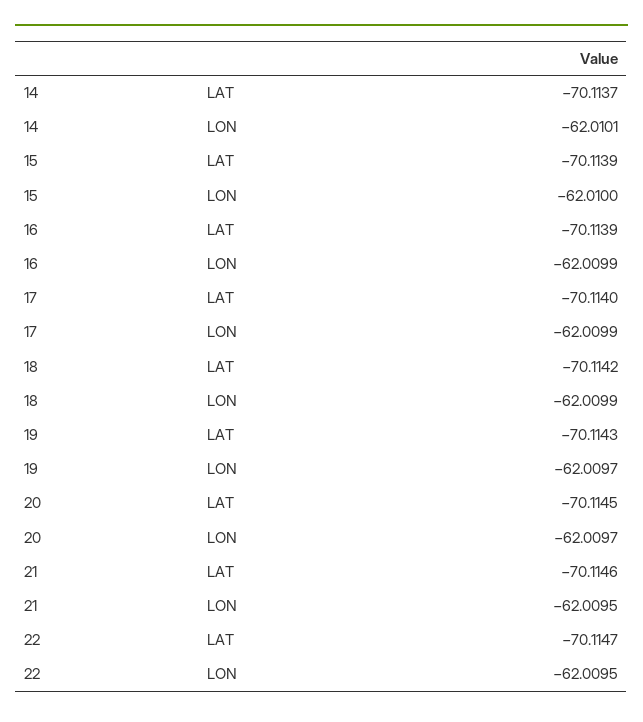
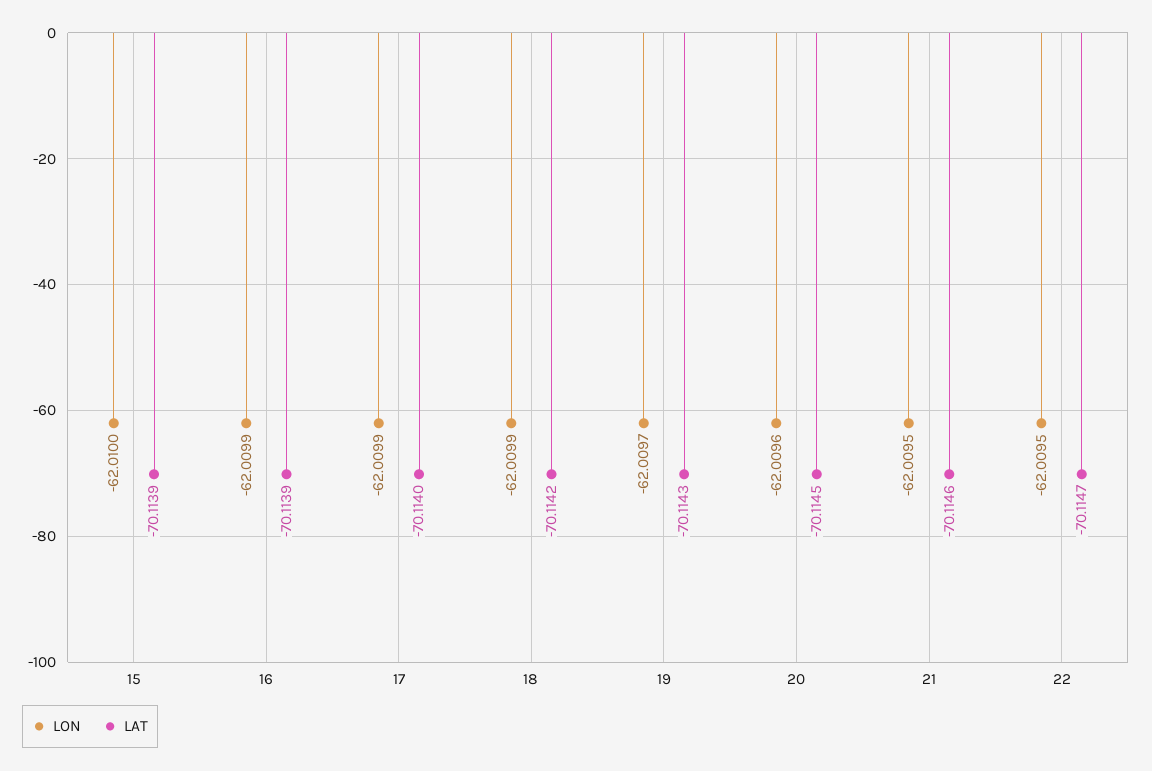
  {
    "LAT": {
-     "14": -70.1137,
      "15": -70.1139,
      "16": -70.1139,
      "17": -70.114,
      "18": -70.1142,
      "19": -70.1143,
      "20": -70.1145,
      "21": -70.1146,
      "22": -70.1147
    },
    "LON": {
-     "14": -62.0101,
      "15": -62.01,
      "16": -62.0099,
      "17": -62.0099,
      "18": -62.0099,
      "19": -62.0097,
-     "20": -62.0097,
+     "20": -62.0096,
      "21": -62.0095,
      "22": -62.0095
    }
  }

